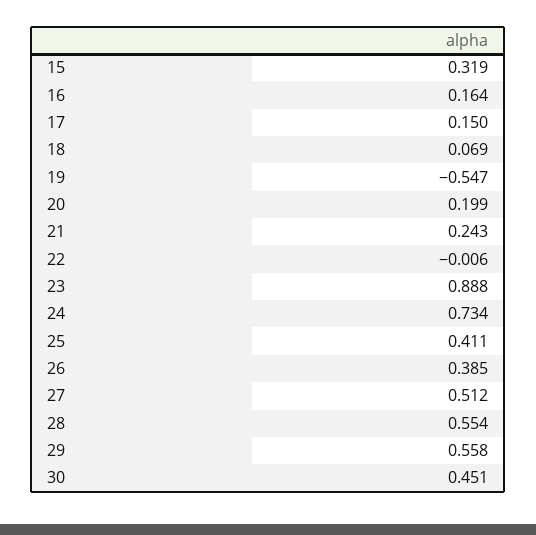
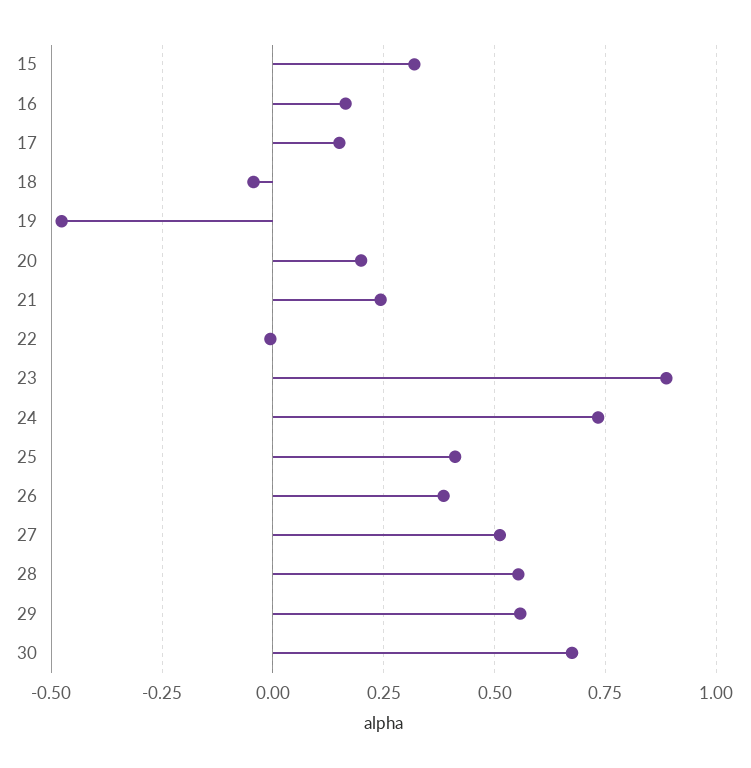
  {
    "15": 0.319,
    "16": 0.164,
    "17": 0.15,
-   "18": 0.069,
+   "18": -0.05,
-   "19": -0.547,
+   "19": -0.475,
    "20": 0.199,
    "21": 0.243,
    "22": -0.006,
    "23": 0.888,
    "24": 0.734,
    "25": 0.411,
    "26": 0.385,
    "27": 0.512,
    "28": 0.554,
    "29": 0.558,
-   "30": 0.451
+   "30": 0.675
  }

